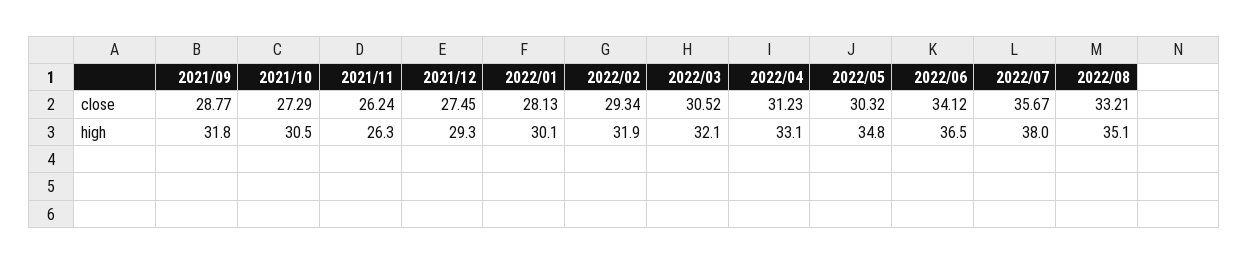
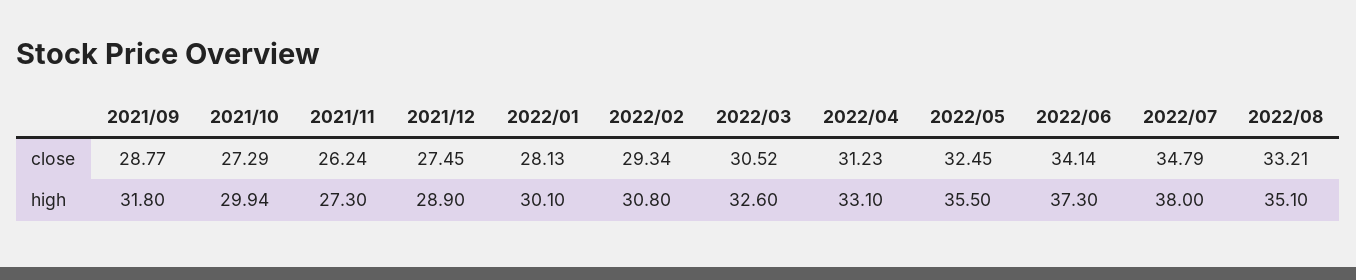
  {
    "2021/09": {
      "close": 28.77,
      "high": 31.8
    },
    "2021/10": {
      "close": 27.29,
-     "high": 30.5
+     "high": 29.94
    },
    "2021/11": {
      "close": 26.24,
-     "high": 26.3
+     "high": 27.3
    },
    "2021/12": {
      "close": 27.45,
-     "high": 29.3
+     "high": 28.9
    },
    "2022/01": {
      "close": 28.13,
      "high": 30.1
    },
    "2022/02": {
      "close": 29.34,
-     "high": 31.9
+     "high": 30.8
    },
    "2022/03": {
      "close": 30.52,
-     "high": 32.1
+     "high": 32.6
    },
    "2022/04": {
      "close": 31.23,
      "high": 33.1
    },
    "2022/05": {
-     "close": 30.32,
+     "close": 32.45,
-     "high": 34.8
+     "high": 35.5
    },
    "2022/06": {
-     "close": 34.12,
+     "close": 34.14,
-     "high": 36.5
+     "high": 37.3
    },
    "2022/07": {
-     "close": 35.67,
+     "close": 34.79,
      "high": 38
    },
    "2022/08": {
      "close": 33.21,
      "high": 35.1
    }
  }

